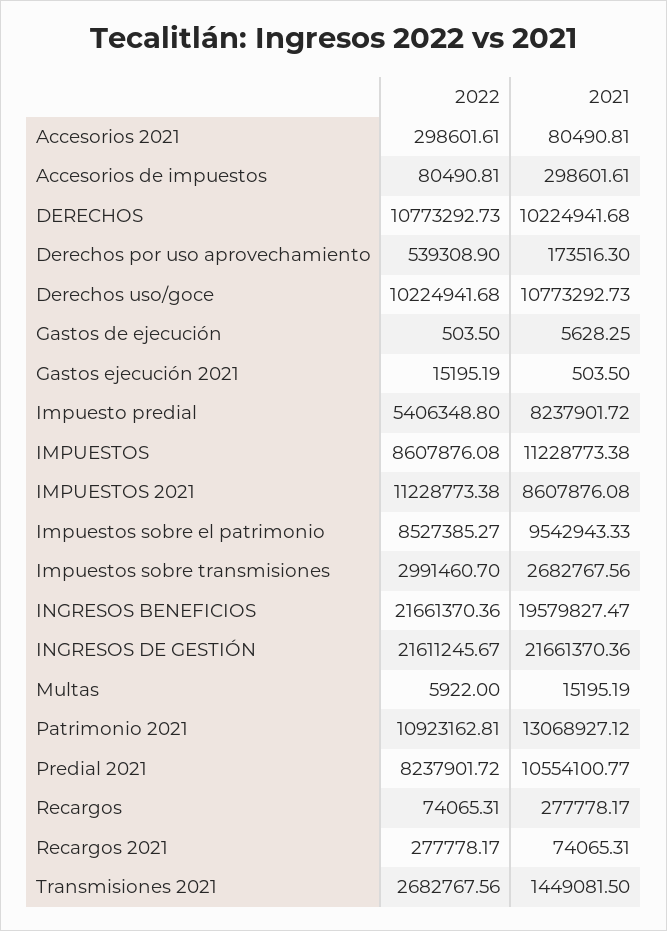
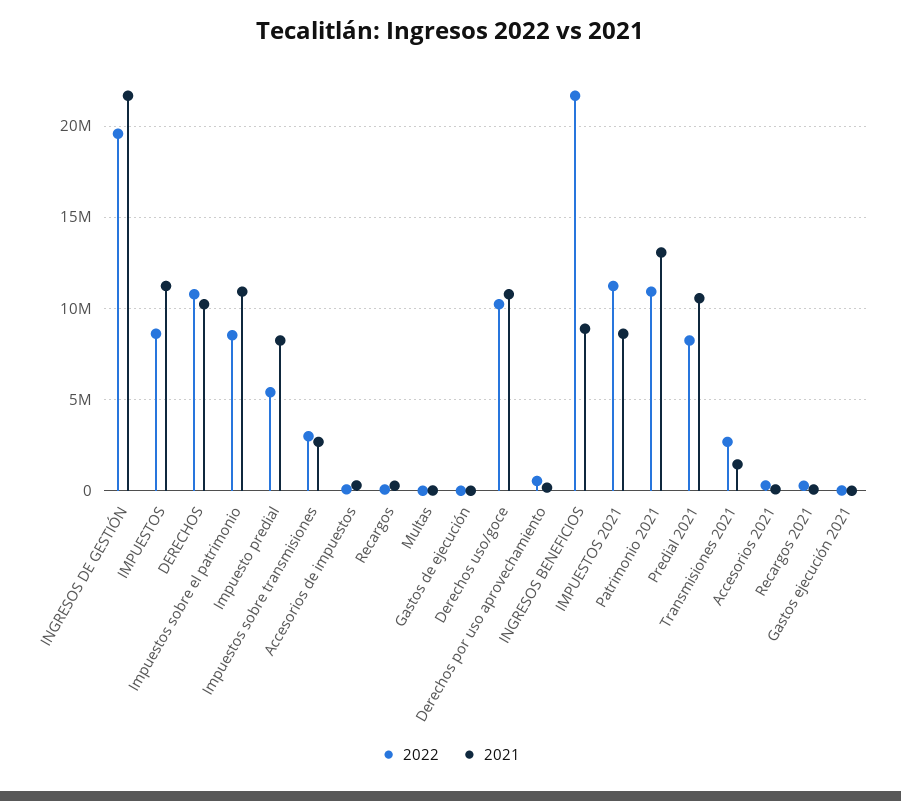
  {
    "2022": {
      "Accesorios 2021": 298601.61,
      "Accesorios de impuestos": 80490.81,
      "DERECHOS": 10773292.73,
      "Derechos por uso aprovechamiento": 539308.9,
      "Derechos uso/goce": 10224941.68,
      "Gastos de ejecución": 503.5,
      "Gastos ejecución 2021": 15195.19,
      "Impuesto predial": 5406348.8,
      "IMPUESTOS": 8607876.08,
      "IMPUESTOS 2021": 11228773.38,
      "Impuestos sobre el patrimonio": 8527385.27,
      "Impuestos sobre transmisiones": 2991460.7,
      "INGRESOS BENEFICIOS": 21661370.36,
-     "INGRESOS DE GESTIÓN": 21611245.67,
+     "INGRESOS DE GESTIÓN": 19500000,
      "Multas": 5922,
      "Patrimonio 2021": 10923162.81,
      "Predial 2021": 8237901.72,
      "Recargos": 74065.31,
      "Recargos 2021": 277778.17,
      "Transmisiones 2021": 2682767.56
    },
    "2021": {
      "Accesorios 2021": 80490.81,
      "Accesorios de impuestos": 298601.61,
      "DERECHOS": 10224941.68,
      "Derechos por uso aprovechamiento": 173516.3,
      "Derechos uso/goce": 10773292.73,
      "Gastos de ejecución": 5628.25,
      "Gastos ejecución 2021": 503.5,
      "Impuesto predial": 8237901.72,
      "IMPUESTOS": 11228773.38,
      "IMPUESTOS 2021": 8607876.08,
-     "Impuestos sobre el patrimonio": 9542943.33,
+     "Impuestos sobre el patrimonio": 11000000,
      "Impuestos sobre transmisiones": 2682767.56,
-     "INGRESOS BENEFICIOS": 19579827.47,
+     "INGRESOS BENEFICIOS": 9000000,
      "INGRESOS DE GESTIÓN": 21661370.36,
      "Multas": 15195.19,
      "Patrimonio 2021": 13068927.12,
      "Predial 2021": 10554100.77,
      "Recargos": 277778.17,
      "Recargos 2021": 74065.31,
      "Transmisiones 2021": 1449081.5
    }
  }

